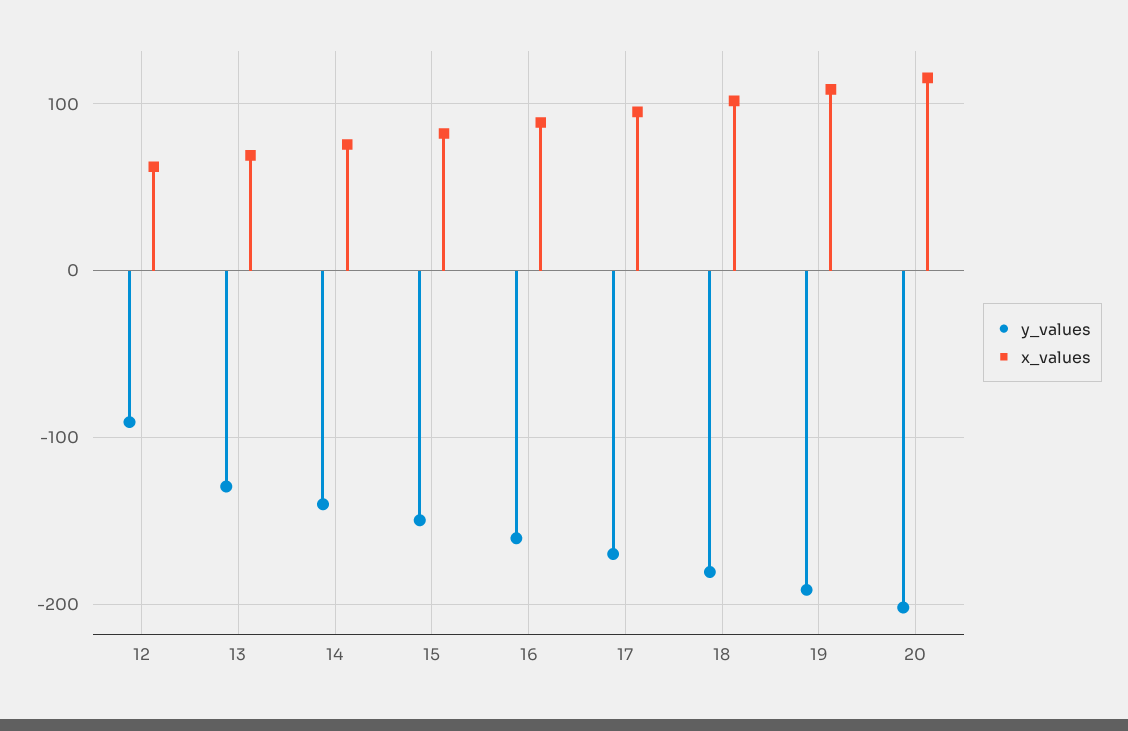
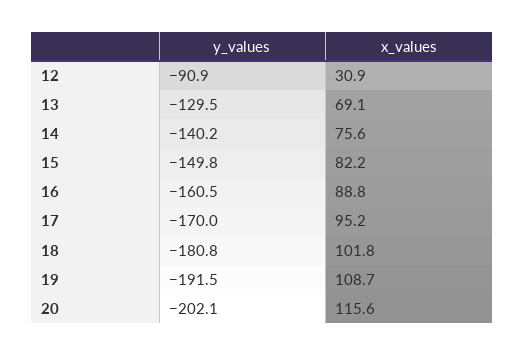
  {
    "y_values": {
      "12": -90.9,
      "13": -129.5,
      "14": -140.2,
      "15": -149.8,
      "16": -160.5,
      "17": -170,
      "18": -180.8,
      "19": -191.5,
      "20": -202.1
    },
    "x_values": {
-     "12": 60,
+     "12": 30.9,
      "13": 69.1,
      "14": 75.6,
      "15": 82.2,
      "16": 88.8,
      "17": 95.2,
      "18": 101.8,
      "19": 108.7,
      "20": 115.6
    }
  }

